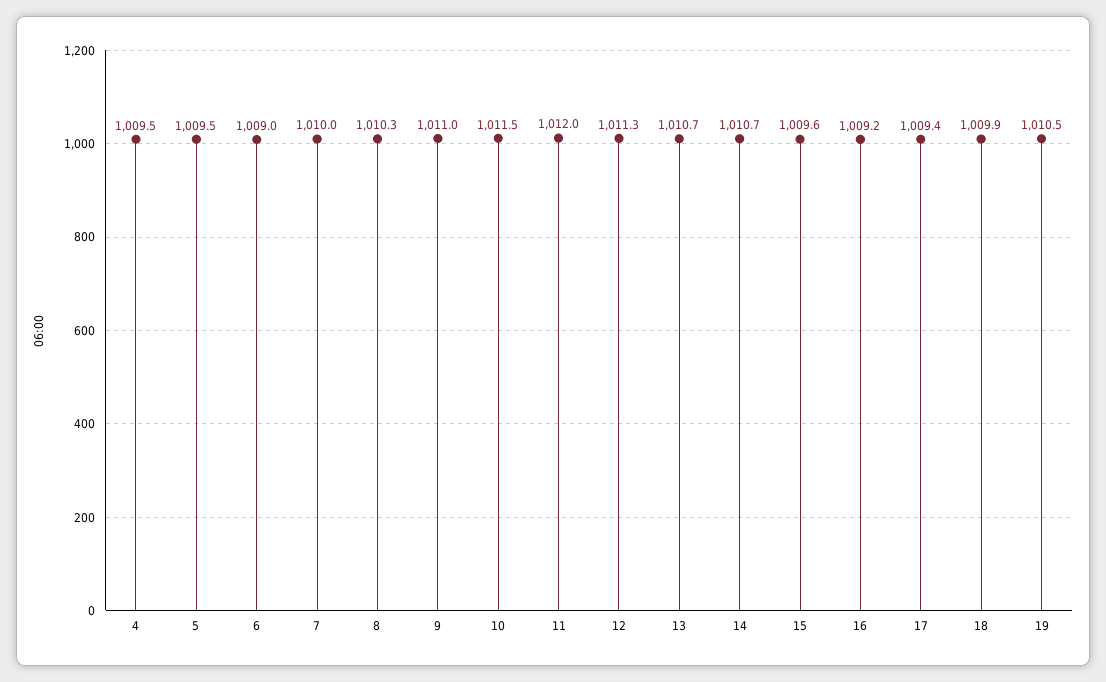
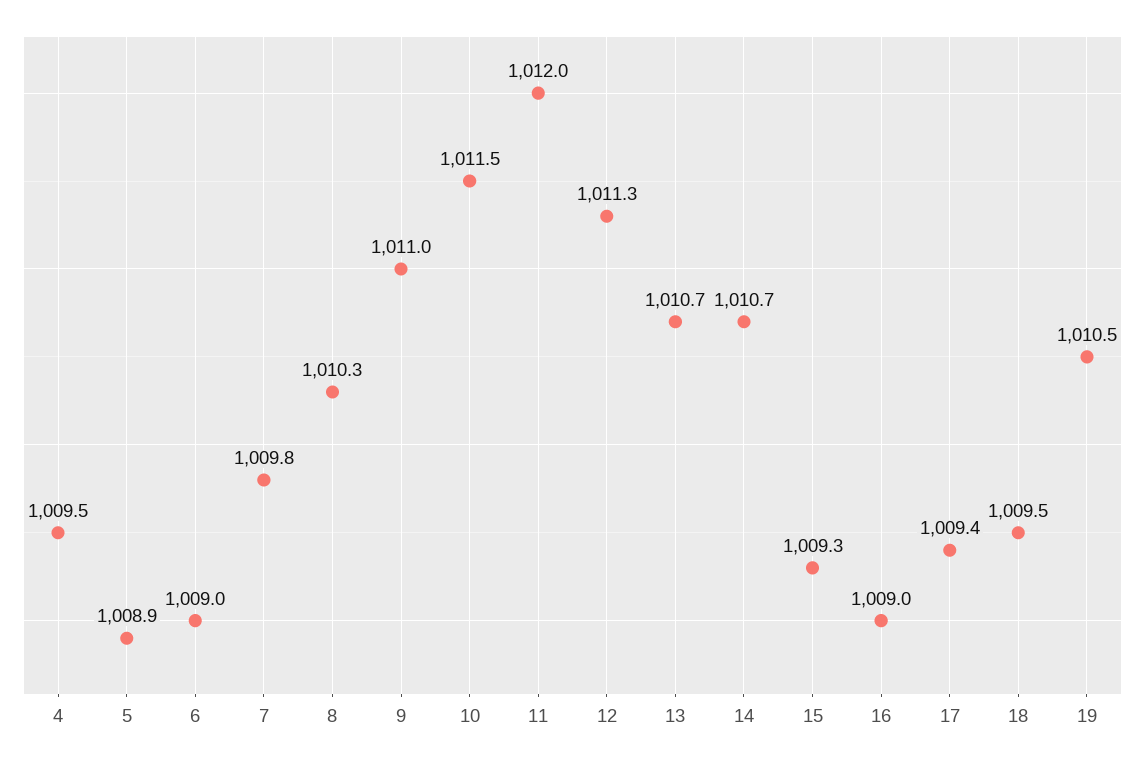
  {
    "4": 1009.5,
-   "5": 1009.5,
+   "5": 1008.9,
    "6": 1009,
-   "7": 1010,
+   "7": 1009.8,
    "8": 1010.3,
    "9": 1011,
    "10": 1011.5,
    "11": 1012,
    "12": 1011.3,
    "13": 1010.7,
    "14": 1010.7,
-   "15": 1009.6,
+   "15": 1009.3,
-   "16": 1009.2,
+   "16": 1009,
    "17": 1009.4,
-   "18": 1009.9,
+   "18": 1009.5,
    "19": 1010.5
  }

